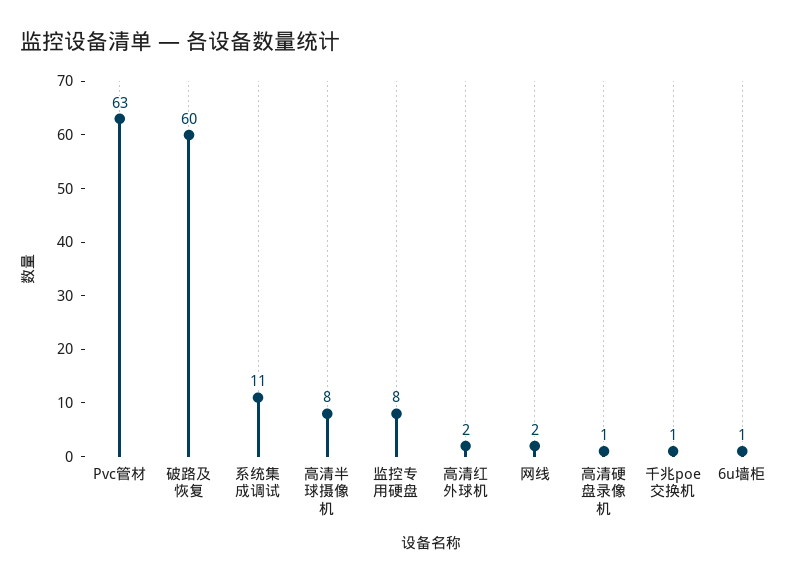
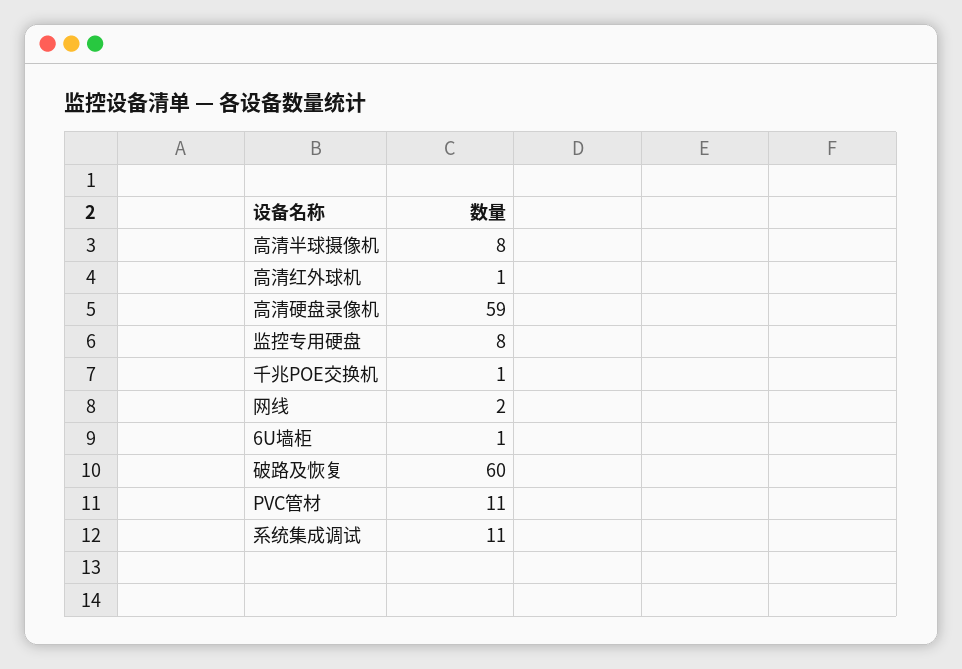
  {
-   "Pvc管材": 63,
+   "Pvc管材": 11,
    "破路及恢复": 60,
    "系统集成调试": 11,
    "高清半球摄像机": 8,
    "监控专用硬盘": 8,
-   "高清红外球机": 2,
+   "高清红外球机": 1,
    "网线": 2,
-   "高清硬盘录像机": 1,
+   "高清硬盘录像机": 59,
    "千兆poe交换机": 1,
    "6u墙柜": 1
  }

